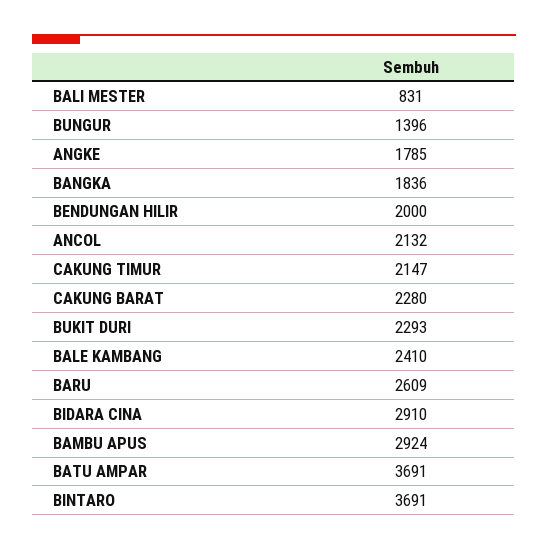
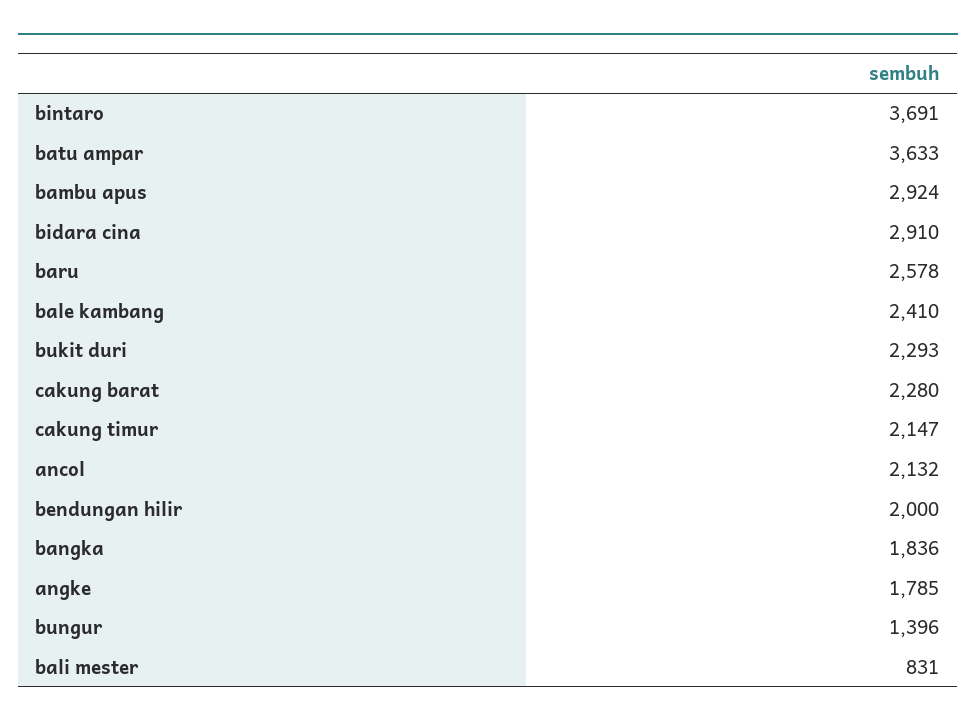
  {
    "BALI MESTER": 831,
    "BUNGUR": 1396,
    "ANGKE": 1785,
    "BANGKA": 1836,
    "BENDUNGAN HILIR": 2000,
    "ANCOL": 2132,
    "CAKUNG TIMUR": 2147,
    "CAKUNG BARAT": 2280,
    "BUKIT DURI": 2293,
    "BALE KAMBANG": 2410,
-   "BARU": 2609,
+   "BARU": 2578,
    "BIDARA CINA": 2910,
    "BAMBU APUS": 2924,
-   "BATU AMPAR": 3691,
+   "BATU AMPAR": 3633,
    "BINTARO": 3691
  }

